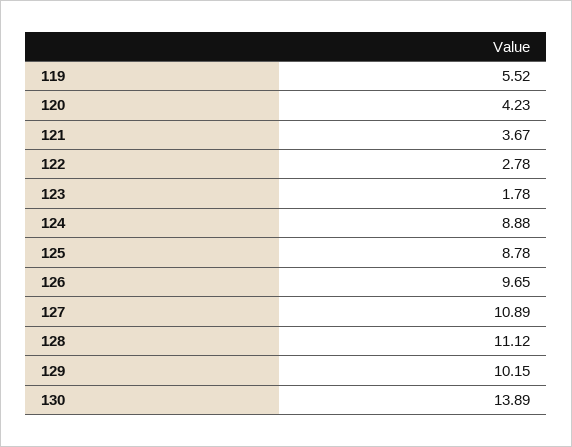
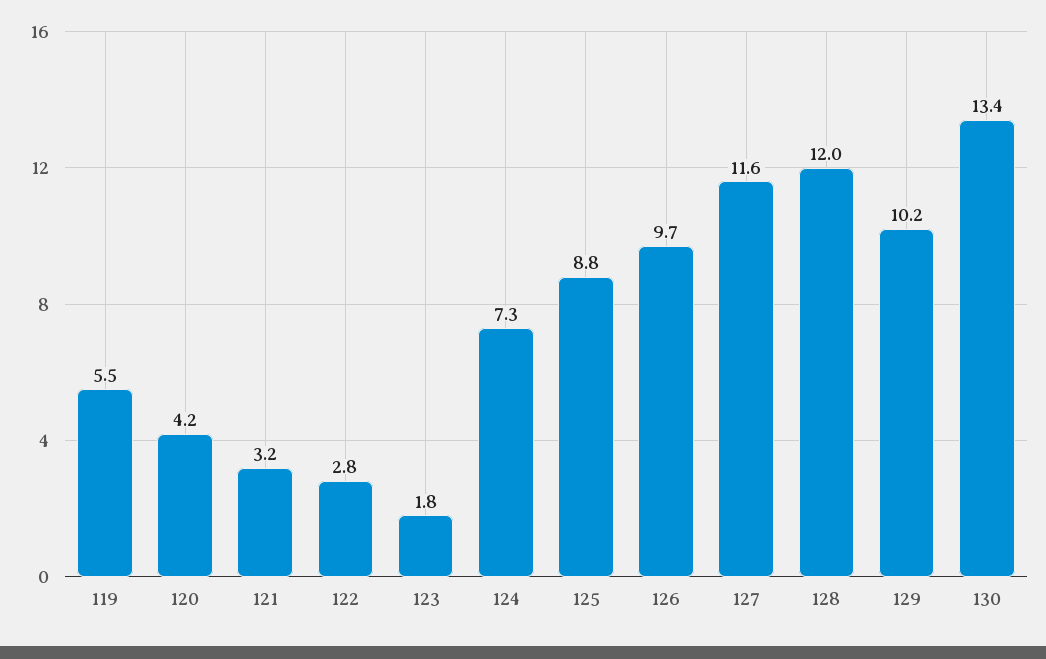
  {
    "119": 5.52,
    "120": 4.23,
-   "121": 3.67,
+   "121": 3.2,
    "122": 2.78,
    "123": 1.78,
-   "124": 8.88,
+   "124": 7.3,
    "125": 8.78,
    "126": 9.65,
-   "127": 10.89,
+   "127": 11.6,
-   "128": 11.12,
+   "128": 12,
    "129": 10.15,
-   "130": 13.89
+   "130": 13.4
  }

